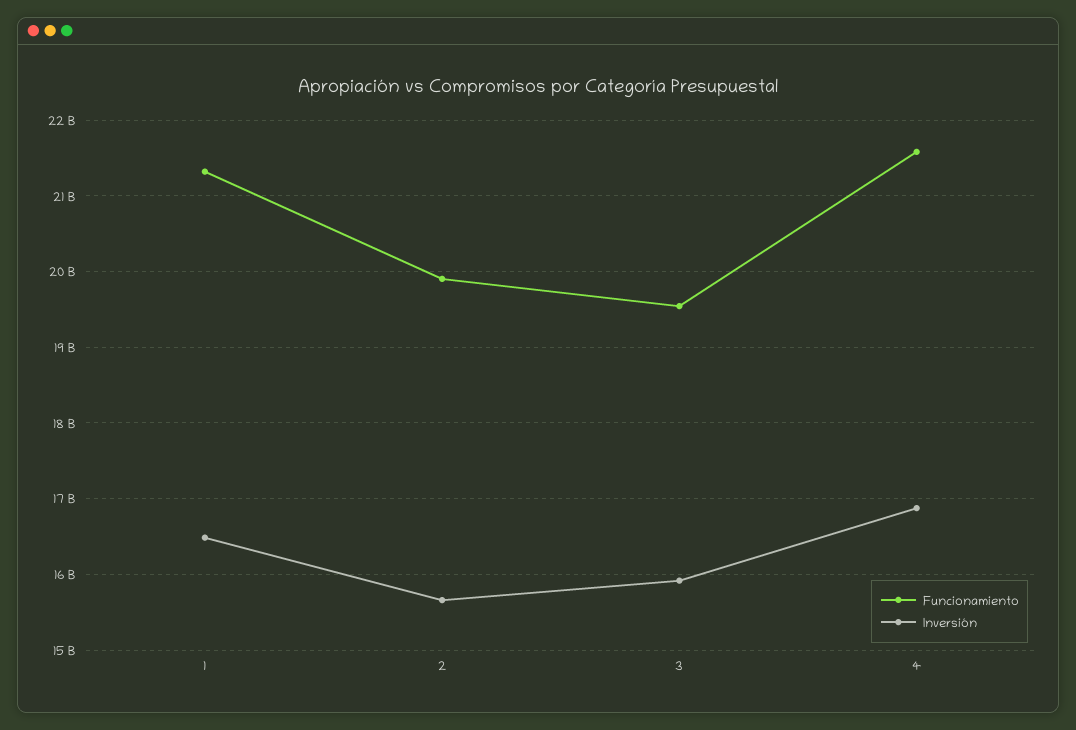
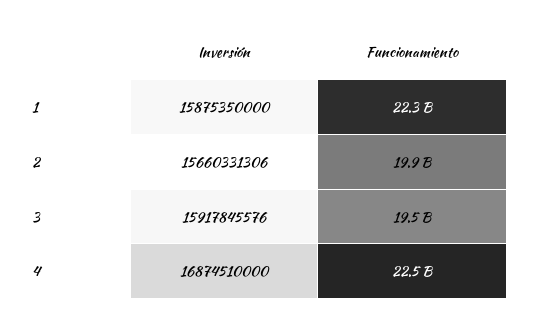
  {
    "Funcionamiento": {
-     "1": 21300000000,
+     "1": 22300000000,
      "2": 19900000000,
      "3": 19500000000,
-     "4": 21600000000
+     "4": 22500000000
    },
    "Inversión": {
-     "1": 16500000000,
+     "1": 15875350000,
      "2": 15660331306,
      "3": 15917845576,
      "4": 16874510000
    }
  }

